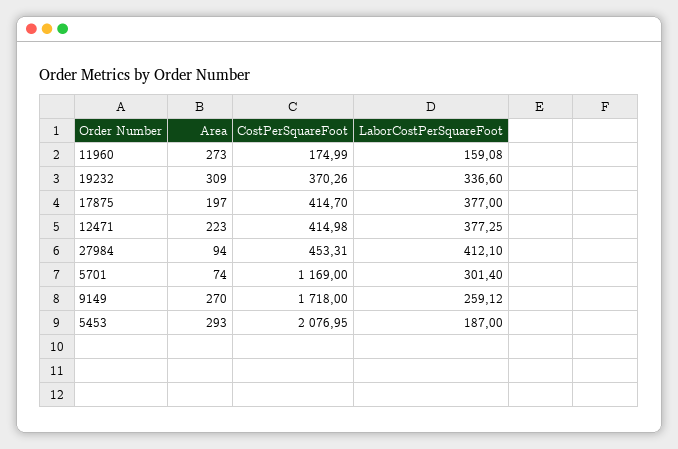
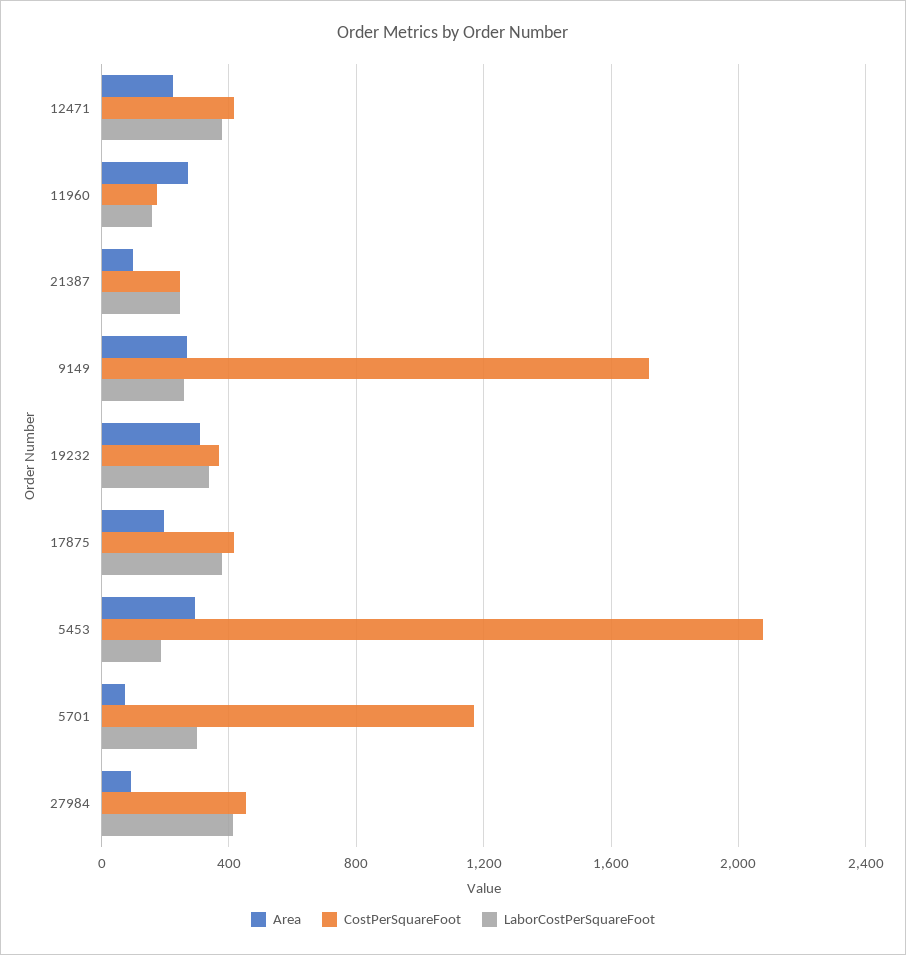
  {
    "Area": {
      "11960": 273,
      "19232": 309,
      "17875": 197,
      "12471": 223,
      "27984": 94,
      "5701": 74,
      "9149": 270,
-     "5453": 293
+     "5453": 293,
+     "21387": 100
    },
    "CostPerSquareFoot": {
      "11960": 174.99,
      "19232": 370.26,
      "17875": 414.7,
      "12471": 414.98,
      "27984": 453.31,
      "5701": 1169,
      "9149": 1718,
-     "5453": 2076.95
+     "5453": 2076.95,
+     "21387": 250
    },
    "LaborCostPerSquareFoot": {
      "11960": 159.08,
      "19232": 336.6,
      "17875": 377,
      "12471": 377.25,
      "27984": 412.1,
      "5701": 301.4,
      "9149": 259.12,
-     "5453": 187
+     "5453": 187,
+     "21387": 250
    }
  }

